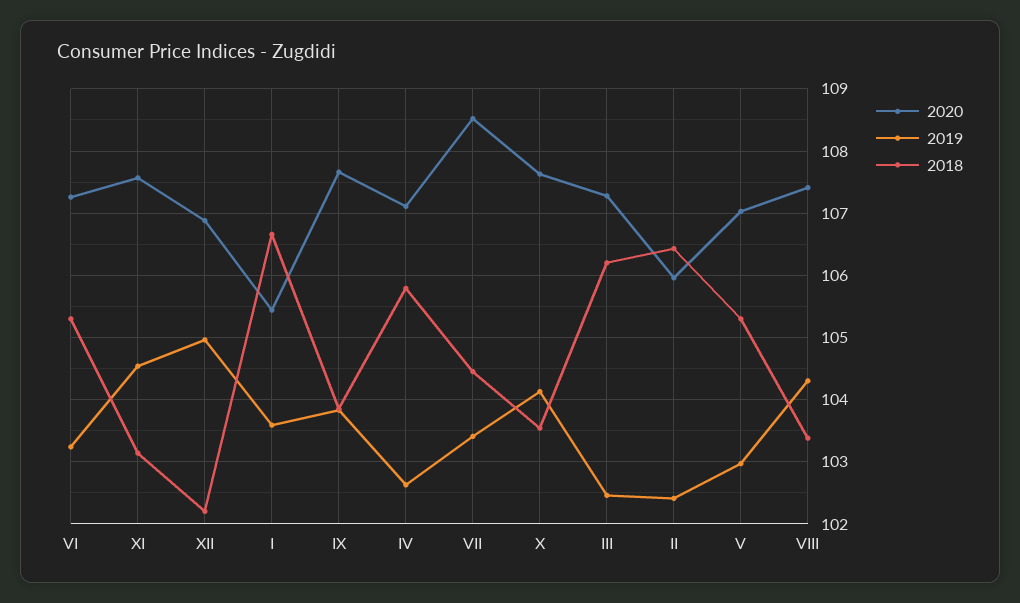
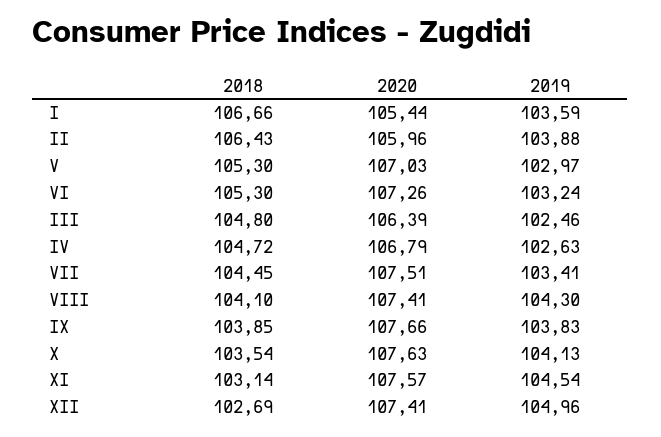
  {
    "2020": {
      "VI": 107.26,
      "XI": 107.57,
-     "XII": 106.9,
+     "XII": 107.41,
      "I": 105.44,
      "IX": 107.66,
-     "IV": 107.1,
+     "IV": 106.79,
-     "VII": 108.5,
+     "VII": 107.51,
      "X": 107.63,
-     "III": 107.3,
+     "III": 106.39,
      "II": 105.96,
      "V": 107.03,
      "VIII": 107.41
    },
    "2019": {
      "VI": 103.24,
      "XI": 104.54,
      "XII": 104.96,
      "I": 103.59,
      "IX": 103.83,
      "IV": 102.63,
      "VII": 103.41,
      "X": 104.13,
      "III": 102.46,
-     "II": 102.4,
+     "II": 103.88,
      "V": 102.97,
      "VIII": 104.3
    },
    "2018": {
      "VI": 105.3,
      "XI": 103.14,
-     "XII": 102.2,
+     "XII": 102.69,
      "I": 106.66,
      "IX": 103.85,
-     "IV": 105.8,
+     "IV": 104.72,
      "VII": 104.45,
      "X": 103.54,
-     "III": 106.2,
+     "III": 104.8,
      "II": 106.43,
      "V": 105.3,
-     "VIII": 103.4
+     "VIII": 104.1
    }
  }

